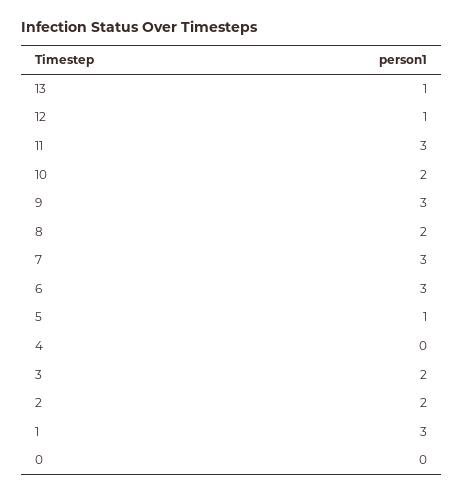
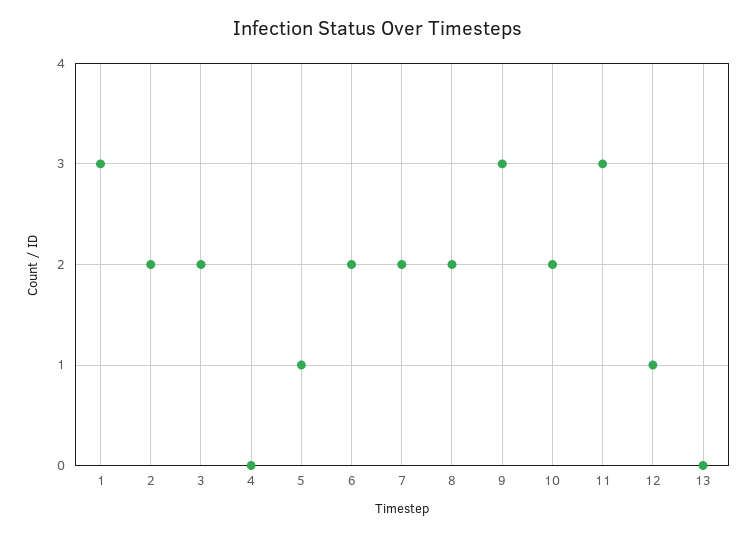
  {
-   "13": 1,
+   "13": 0,
    "12": 1,
    "11": 3,
    "10": 2,
    "9": 3,
    "8": 2,
-   "7": 3,
+   "7": 2,
-   "6": 3,
+   "6": 2,
    "5": 1,
    "4": 0,
    "3": 2,
    "2": 2,
-   "1": 3,
+   "1": 3
-   "0": 0
  }

